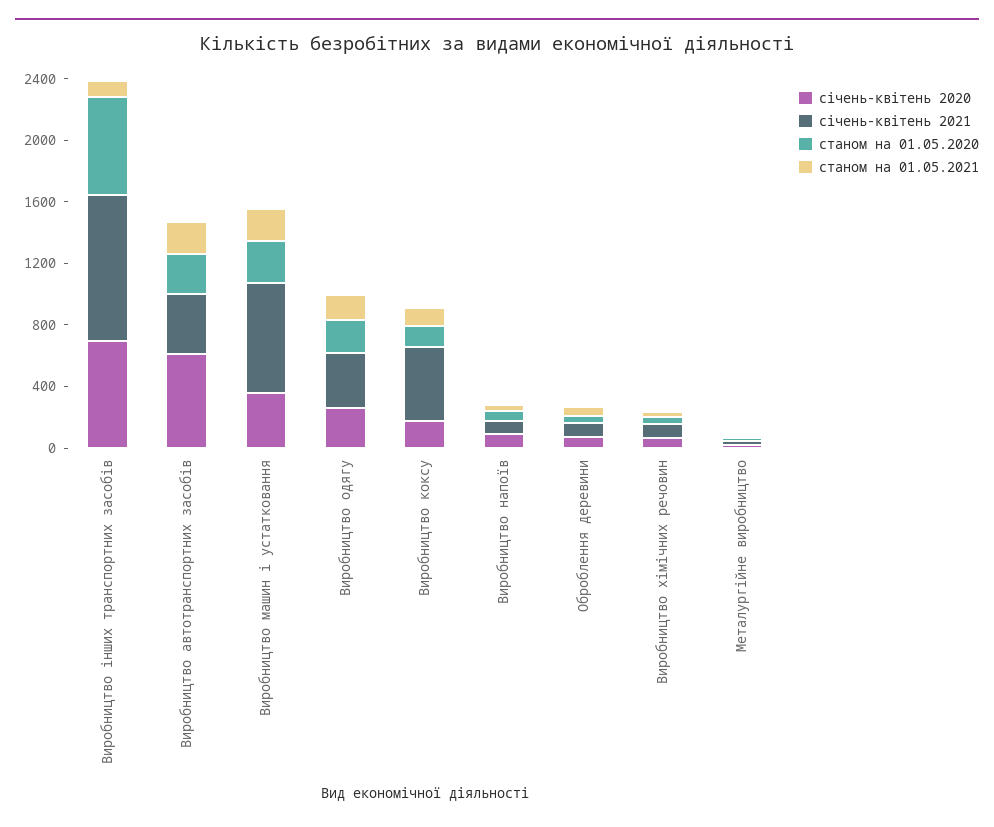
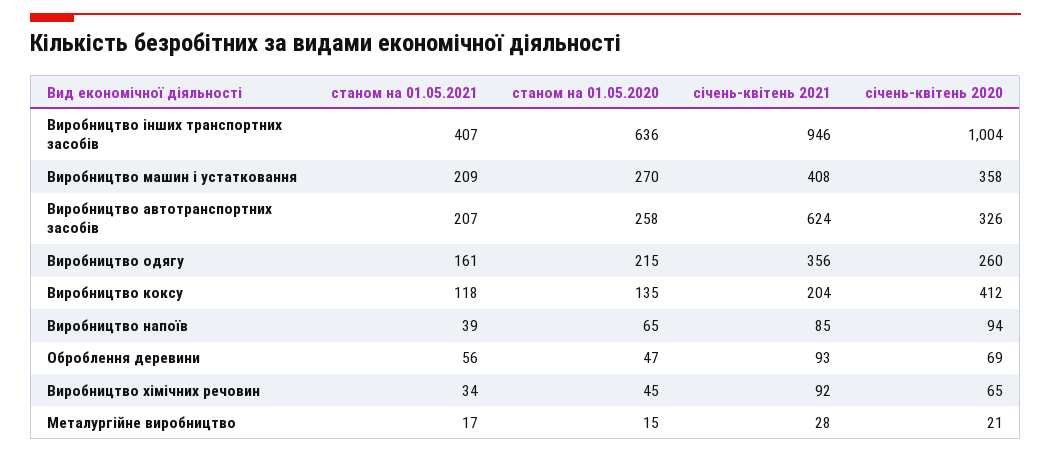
  {
    "січень-квітень 2020": {
-     "Виробництво інших транспортних засобів": 700,
+     "Виробництво інших транспортних засобів": 1004,
-     "Виробництво автотранспортних засобів": 600,
+     "Виробництво автотранспортних засобів": 326,
      "Виробництво машин і устатковання": 358,
      "Виробництво одягу": 260,
-     "Виробництво коксу": 200,
+     "Виробництво коксу": 412,
      "Виробництво напоїв": 94,
      "Оброблення деревини": 69,
      "Виробництво хімічних речовин": 65,
      "Металургійне виробництво": 21
    },
    "січень-квітень 2021": {
      "Виробництво інших транспортних засобів": 946,
-     "Виробництво автотранспортних засобів": 400,
+     "Виробництво автотранспортних засобів": 624,
-     "Виробництво машин і устатковання": 700,
+     "Виробництво машин і устатковання": 408,
      "Виробництво одягу": 356,
-     "Виробництво коксу": 500,
+     "Виробництво коксу": 204,
      "Виробництво напоїв": 85,
      "Оброблення деревини": 93,
      "Виробництво хімічних речовин": 92,
      "Металургійне виробництво": 28
    },
    "станом на 01.05.2020": {
      "Виробництво інших транспортних засобів": 636,
      "Виробництво автотранспортних засобів": 258,
      "Виробництво машин і устатковання": 270,
      "Виробництво одягу": 215,
      "Виробництво коксу": 135,
      "Виробництво напоїв": 65,
      "Оброблення деревини": 47,
      "Виробництво хімічних речовин": 45,
      "Металургійне виробництво": 15
    },
    "станом на 01.05.2021": {
-     "Виробництво інших транспортних засобів": 100,
+     "Виробництво інших транспортних засобів": 407,
      "Виробництво автотранспортних засобів": 207,
      "Виробництво машин і устатковання": 209,
      "Виробництво одягу": 161,
      "Виробництво коксу": 118,
      "Виробництво напоїв": 39,
      "Оброблення деревини": 56,
      "Виробництво хімічних речовин": 34,
      "Металургійне виробництво": 17
    }
  }

